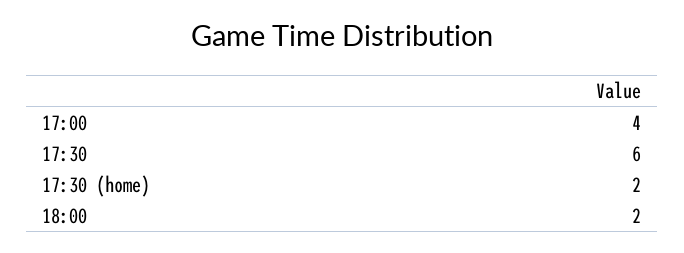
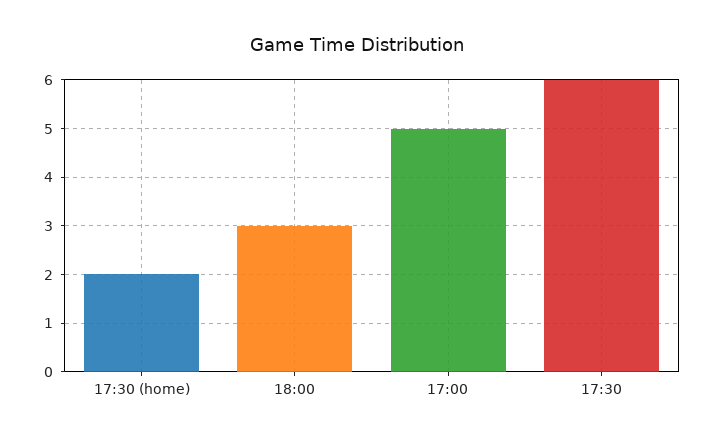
  {
-   "17:00": 4,
+   "17:00": 5,
    "17:30": 6,
    "17:30 (home)": 2,
-   "18:00": 2
+   "18:00": 3
  }

